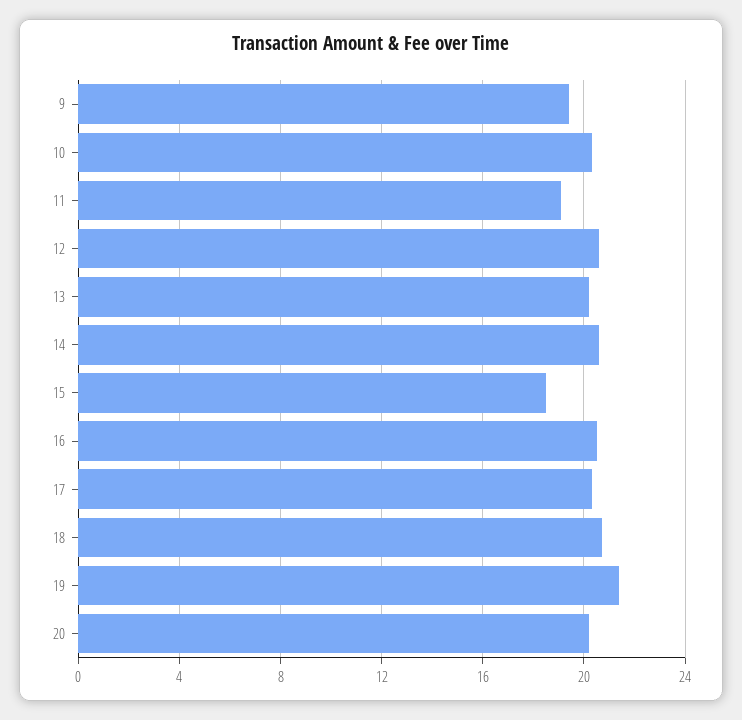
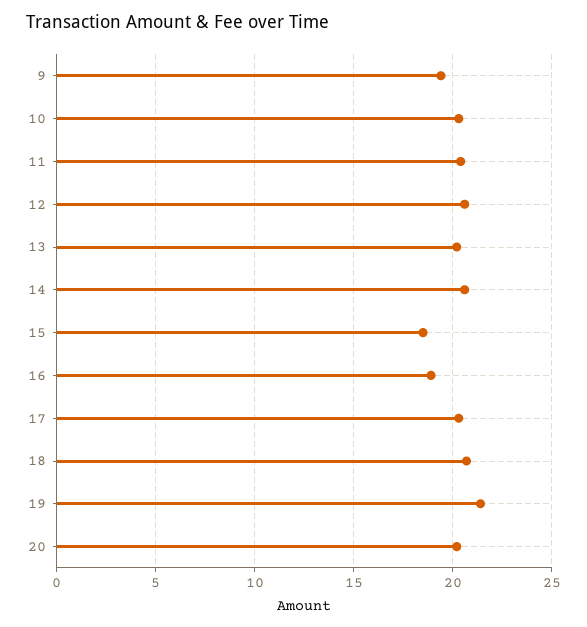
  {
    "9": 19.5,
    "10": 20.5,
-   "11": 19,
+   "11": 20.5,
    "12": 20.5,
    "13": 20,
    "14": 20.5,
    "15": 18.5,
-   "16": 20.5,
+   "16": 19,
    "17": 20.5,
    "18": 20.5,
    "19": 21.5,
    "20": 20
  }

